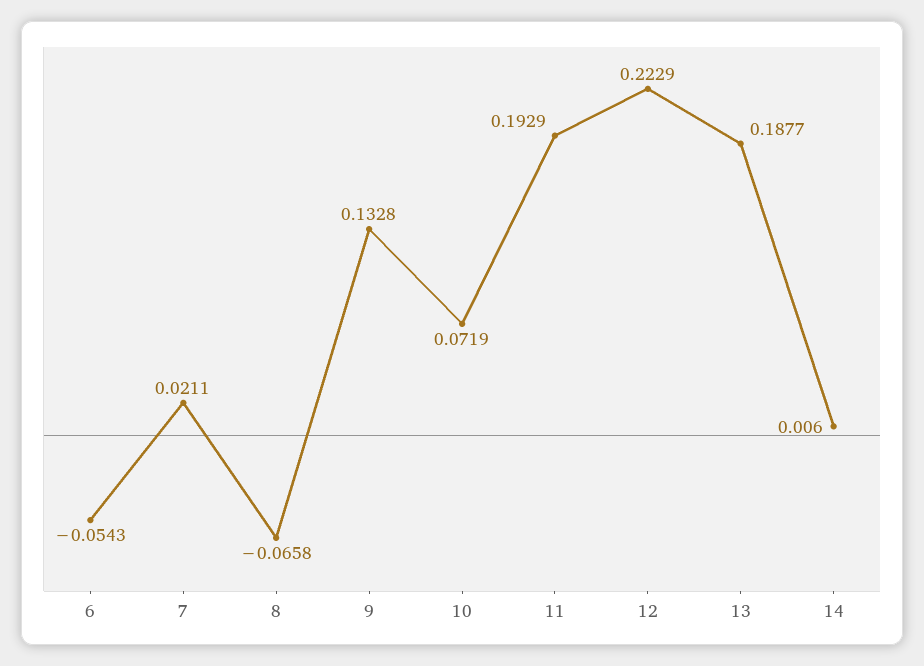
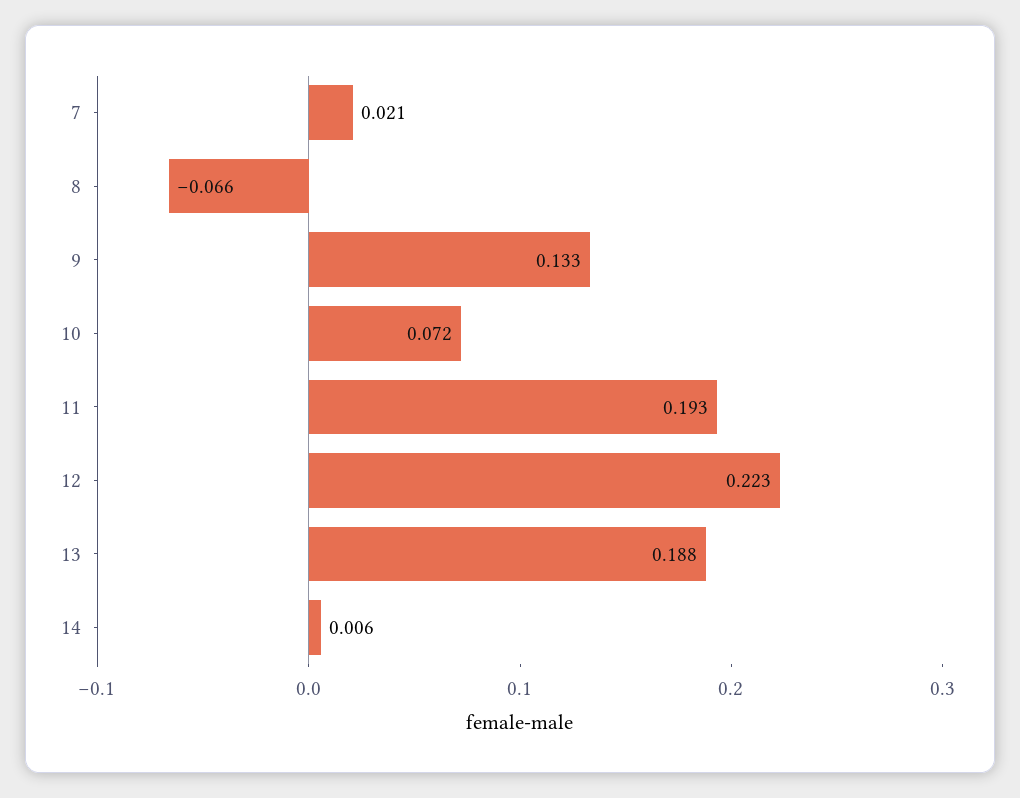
  {
-   "6": -0.0543,
    "7": 0.0211,
    "8": -0.0658,
    "9": 0.1328,
    "10": 0.0719,
    "11": 0.1929,
    "12": 0.2229,
    "13": 0.1877,
    "14": 0.006
  }

